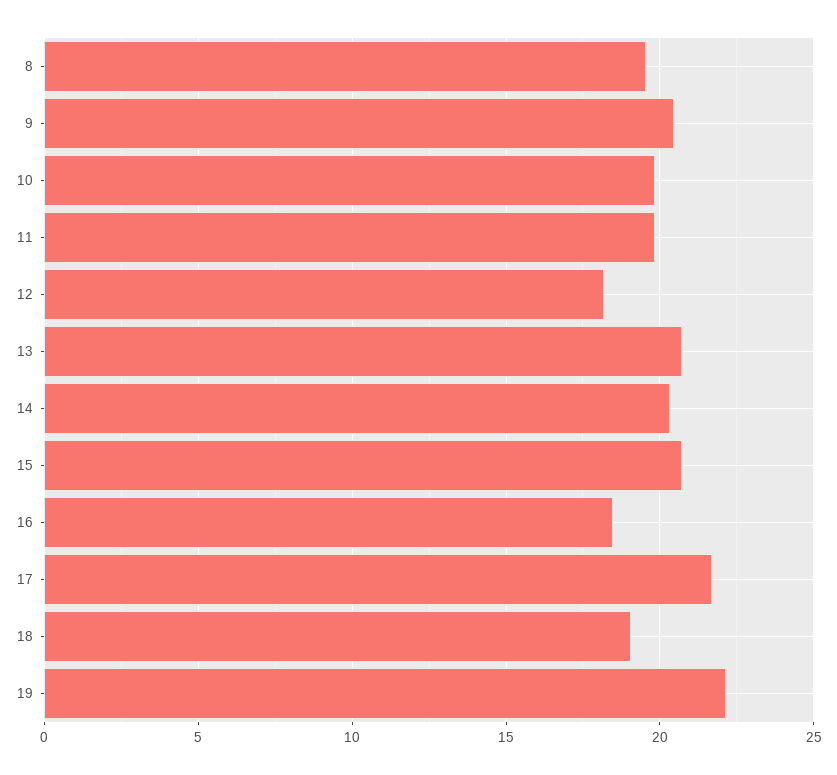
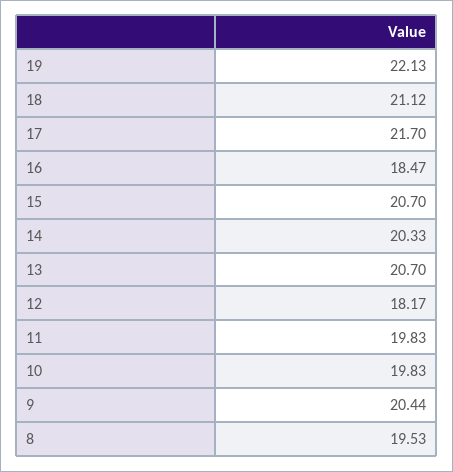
  {
    "8": 19.53,
    "9": 20.44,
    "10": 19.83,
    "11": 19.83,
    "12": 18.17,
    "13": 20.7,
    "14": 20.33,
    "15": 20.7,
    "16": 18.47,
    "17": 21.7,
-   "18": 19,
+   "18": 21.12,
    "19": 22.13
  }

